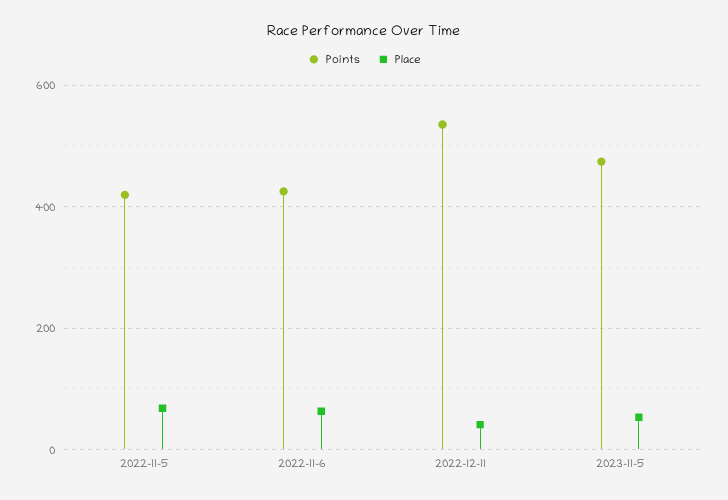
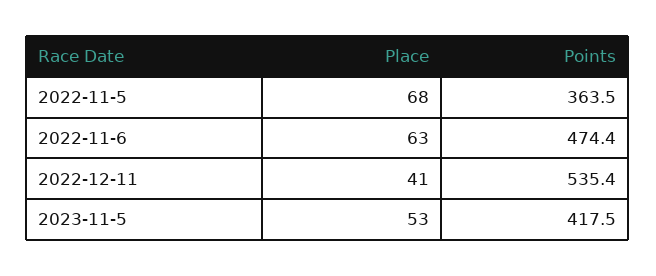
  {
    "Points": {
-     "2022-11-5": 420,
+     "2022-11-5": 363.5,
-     "2022-11-6": 420,
+     "2022-11-6": 474.4,
      "2022-12-11": 535.4,
-     "2023-11-5": 480
+     "2023-11-5": 417.5
    },
    "Place": {
      "2022-11-5": 68,
      "2022-11-6": 63,
      "2022-12-11": 41,
      "2023-11-5": 53
    }
  }

